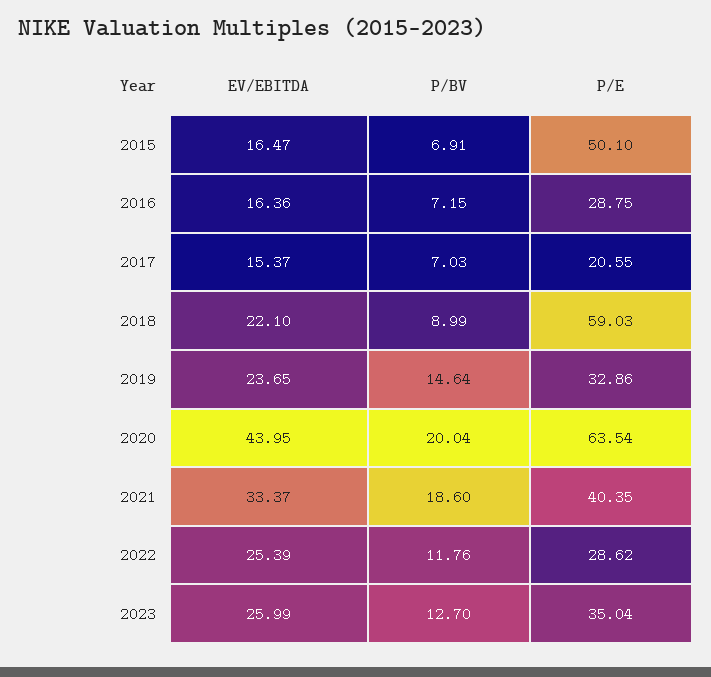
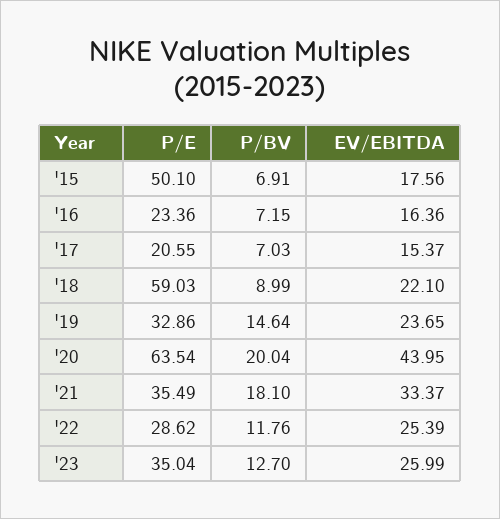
  {
    "EV/EBITDA": {
-     "2015": 16.47,
+     "2015": 17.56,
      "2016": 16.36,
      "2017": 15.37,
      "2018": 22.1,
      "2019": 23.65,
      "2020": 43.95,
      "2021": 33.37,
      "2022": 25.39,
      "2023": 25.99
    },
    "P/BV": {
      "2015": 6.91,
      "2016": 7.15,
      "2017": 7.03,
      "2018": 8.99,
      "2019": 14.64,
      "2020": 20.04,
-     "2021": 18.6,
+     "2021": 18.1,
      "2022": 11.76,
      "2023": 12.7
    },
    "P/E": {
      "2015": 50.1,
-     "2016": 28.75,
+     "2016": 23.36,
      "2017": 20.55,
      "2018": 59.03,
      "2019": 32.86,
      "2020": 63.54,
-     "2021": 40.35,
+     "2021": 35.49,
      "2022": 28.62,
      "2023": 35.04
    }
  }

